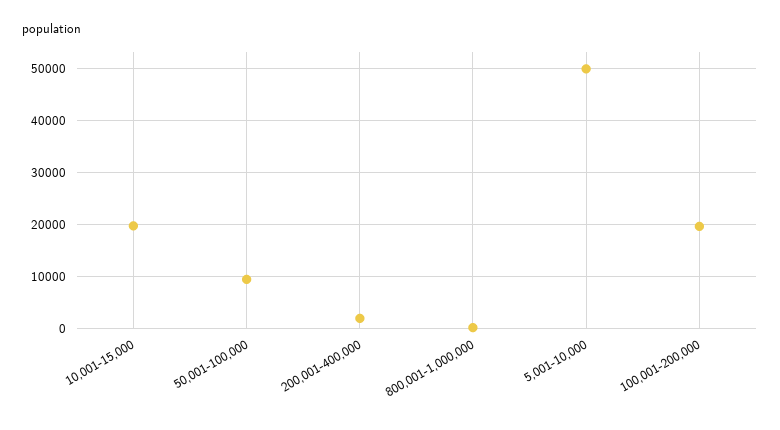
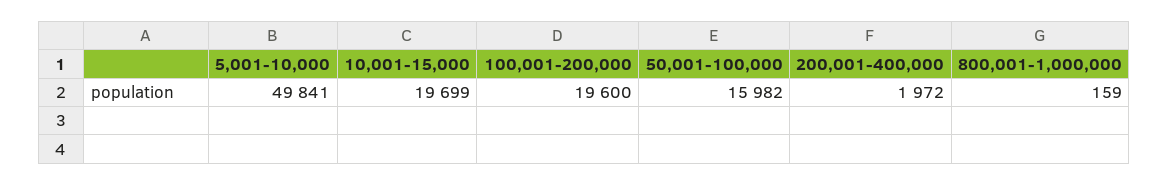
  {
    "10,001-15,000": 19699,
-   "50,001-100,000": 10000,
+   "50,001-100,000": 15982,
    "200,001-400,000": 1972,
    "800,001-1,000,000": 159,
    "5,001-10,000": 49841,
    "100,001-200,000": 19600
  }

